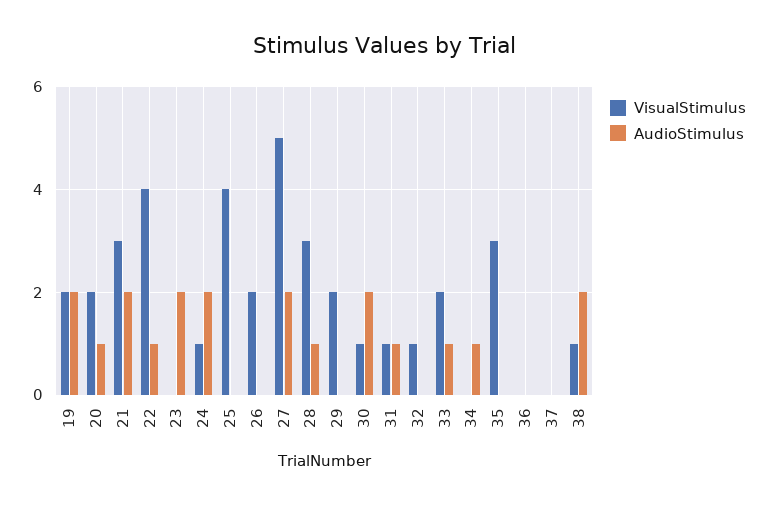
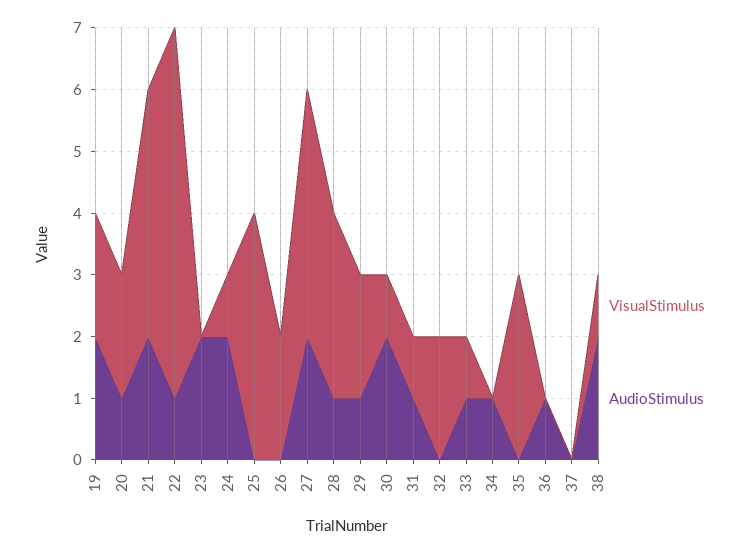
  {
    "VisualStimulus": {
      "19": 2,
      "20": 2,
-     "21": 3,
+     "21": 4,
-     "22": 4,
+     "22": 6,
      "23": 0,
      "24": 1,
      "25": 4,
      "26": 2,
-     "27": 5,
+     "27": 4,
      "28": 3,
      "29": 2,
      "30": 1,
      "31": 1,
-     "32": 1,
+     "32": 2,
-     "33": 2,
+     "33": 1,
      "34": 0,
      "35": 3,
      "36": 0,
      "37": 0,
      "38": 1
    },
    "AudioStimulus": {
      "19": 2,
      "20": 1,
      "21": 2,
      "22": 1,
      "23": 2,
      "24": 2,
      "25": 0,
      "26": 0,
      "27": 2,
      "28": 1,
-     "29": 0,
+     "29": 1,
      "30": 2,
      "31": 1,
      "32": 0,
      "33": 1,
      "34": 1,
      "35": 0,
-     "36": 0,
+     "36": 1,
      "37": 0,
      "38": 2
    }
  }

